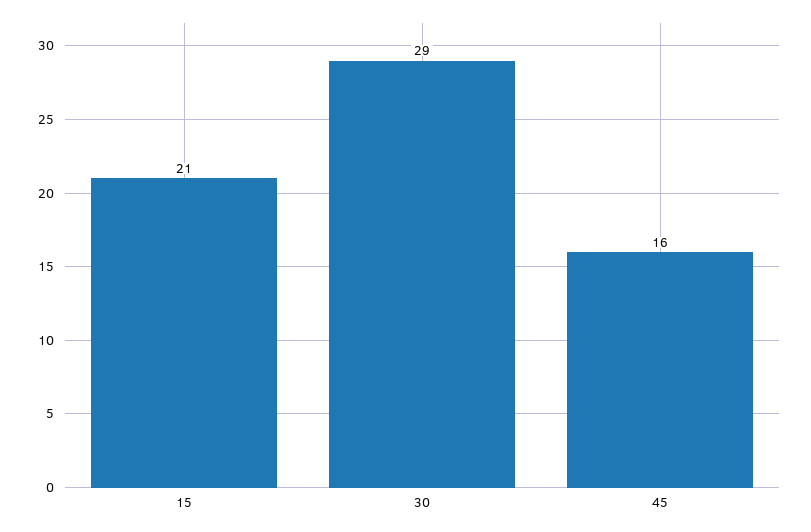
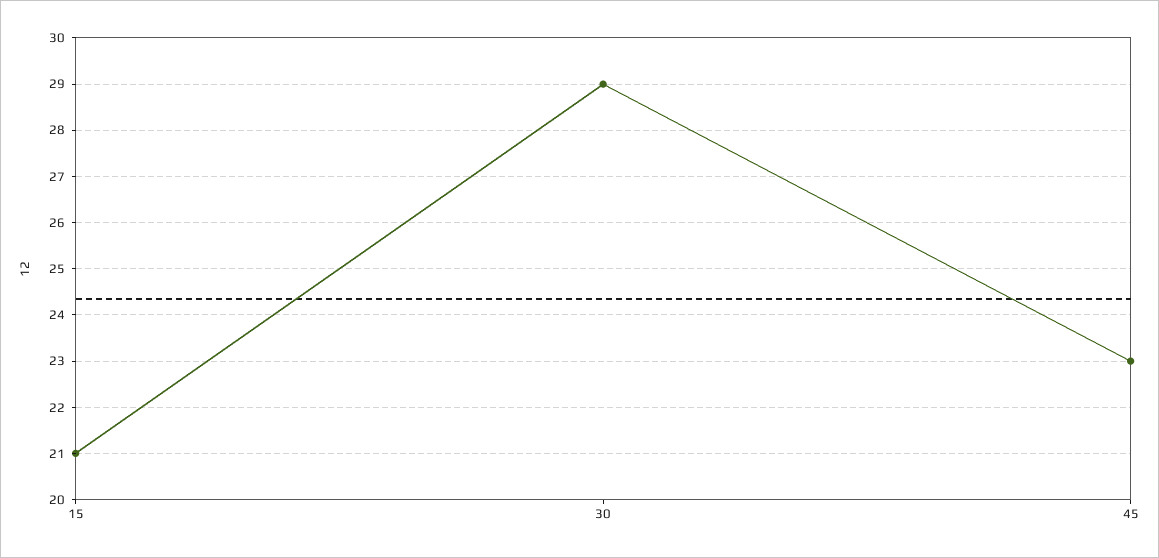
  {
    "15": 21,
    "30": 29,
-   "45": 16
+   "45": 23
  }

